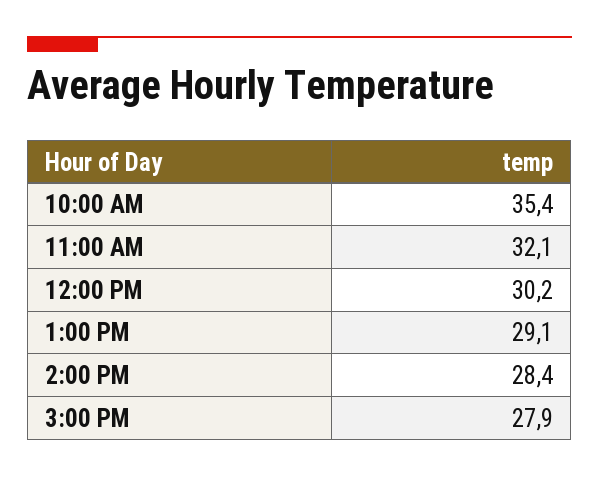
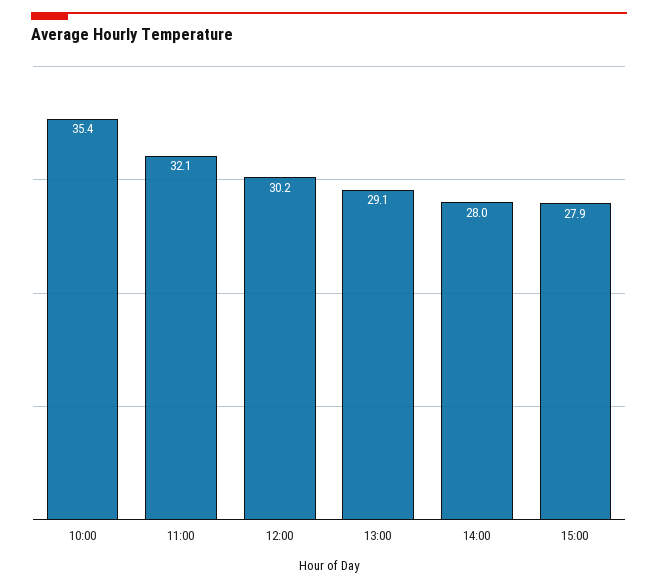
  {
    "10:00 AM": 35.4,
    "11:00 AM": 32.1,
    "12:00 PM": 30.2,
    "1:00 PM": 29.1,
-   "2:00 PM": 28.4,
+   "2:00 PM": 28,
    "3:00 PM": 27.9
  }

